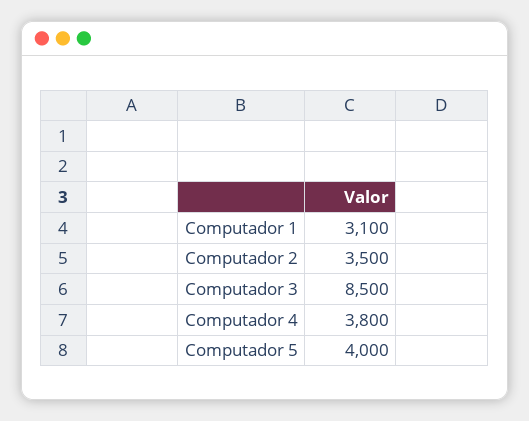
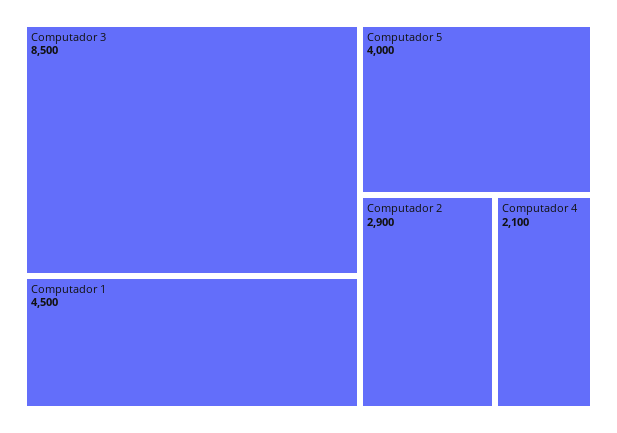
  {
-   "Computador 1": 3100,
+   "Computador 1": 4500,
-   "Computador 2": 3500,
+   "Computador 2": 2900,
    "Computador 3": 8500,
-   "Computador 4": 3800,
+   "Computador 4": 2100,
    "Computador 5": 4000
  }

